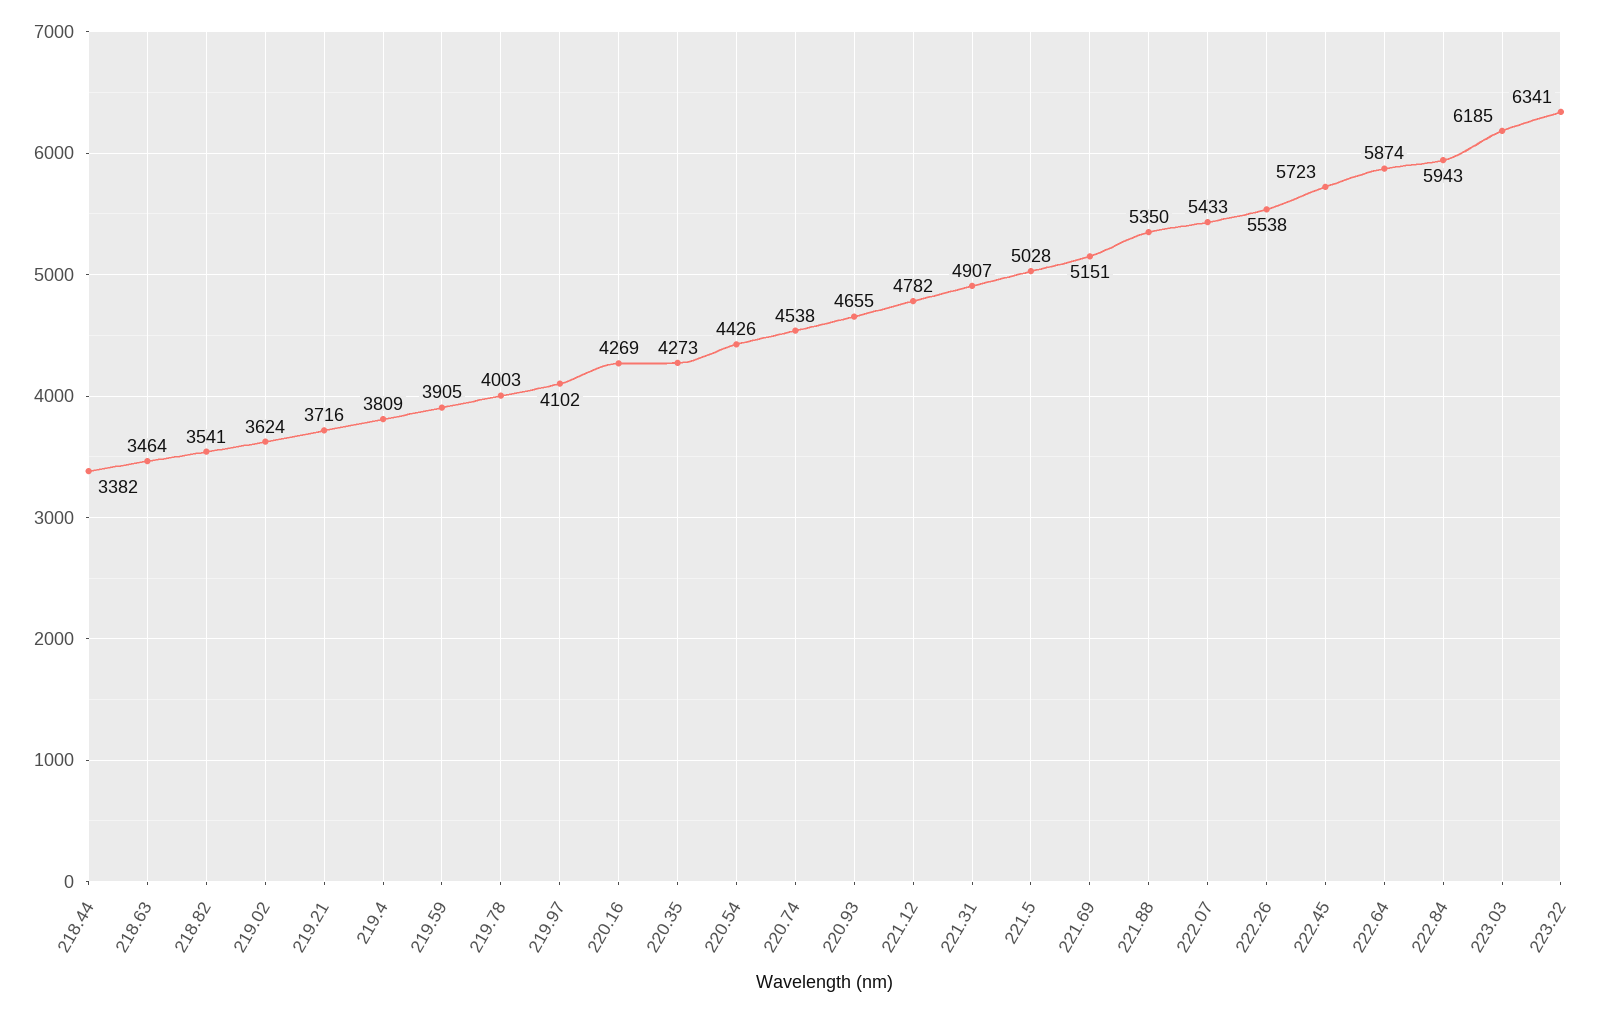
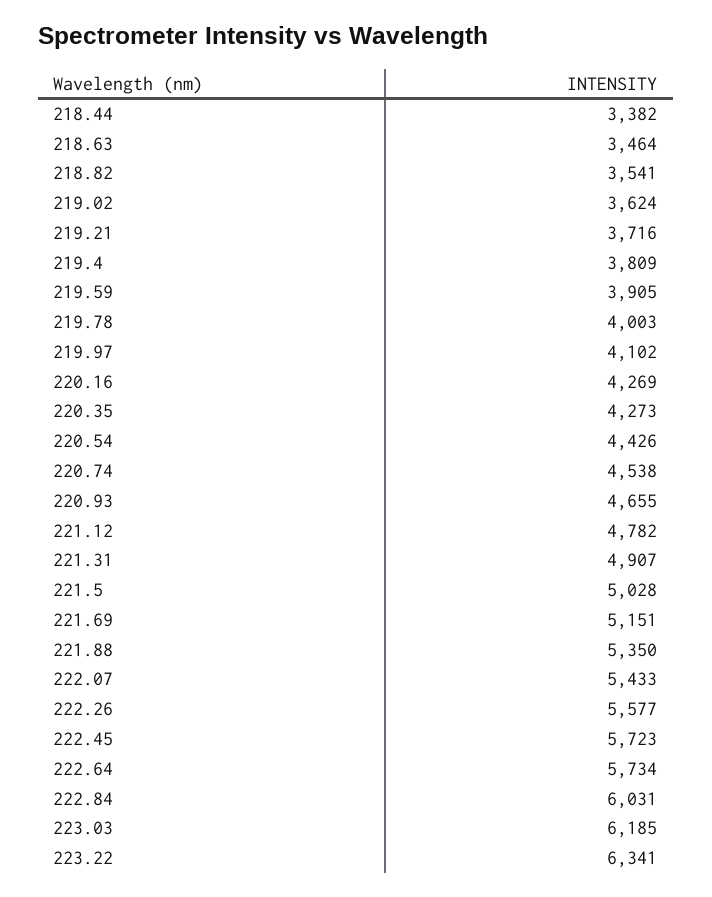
  {
    "218.44": 3382,
    "218.63": 3464,
    "218.82": 3541,
    "219.02": 3624,
    "219.21": 3716,
    "219.4": 3809,
    "219.59": 3905,
    "219.78": 4003,
    "219.97": 4102,
    "220.16": 4269,
    "220.35": 4273,
    "220.54": 4426,
    "220.74": 4538,
    "220.93": 4655,
    "221.12": 4782,
    "221.31": 4907,
    "221.5": 5028,
    "221.69": 5151,
    "221.88": 5350,
    "222.07": 5433,
-   "222.26": 5538,
+   "222.26": 5577,
    "222.45": 5723,
-   "222.64": 5874,
+   "222.64": 5734,
-   "222.84": 5943,
+   "222.84": 6031,
    "223.03": 6185,
    "223.22": 6341
  }

